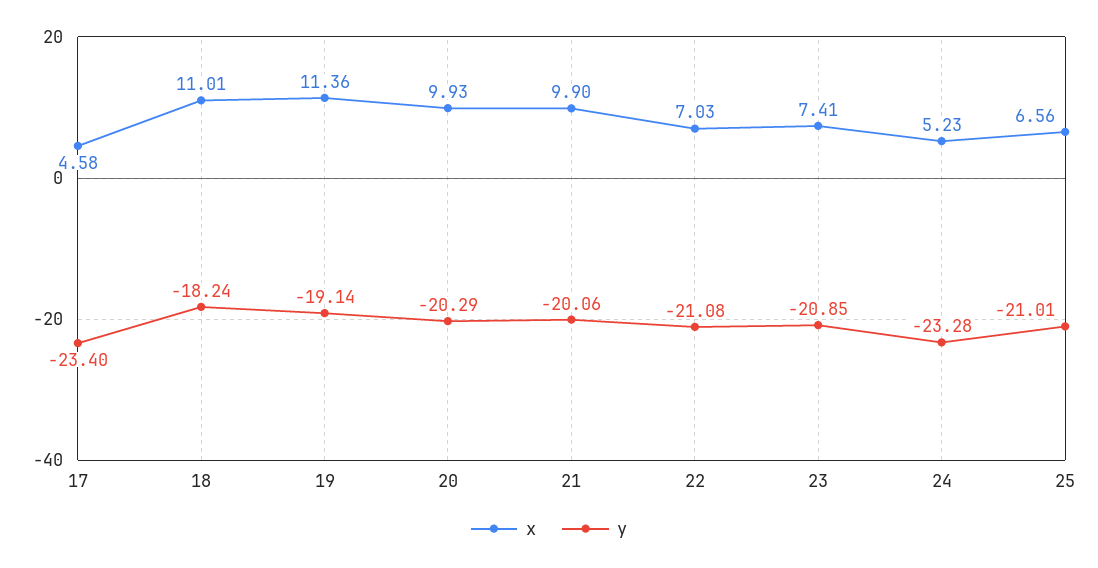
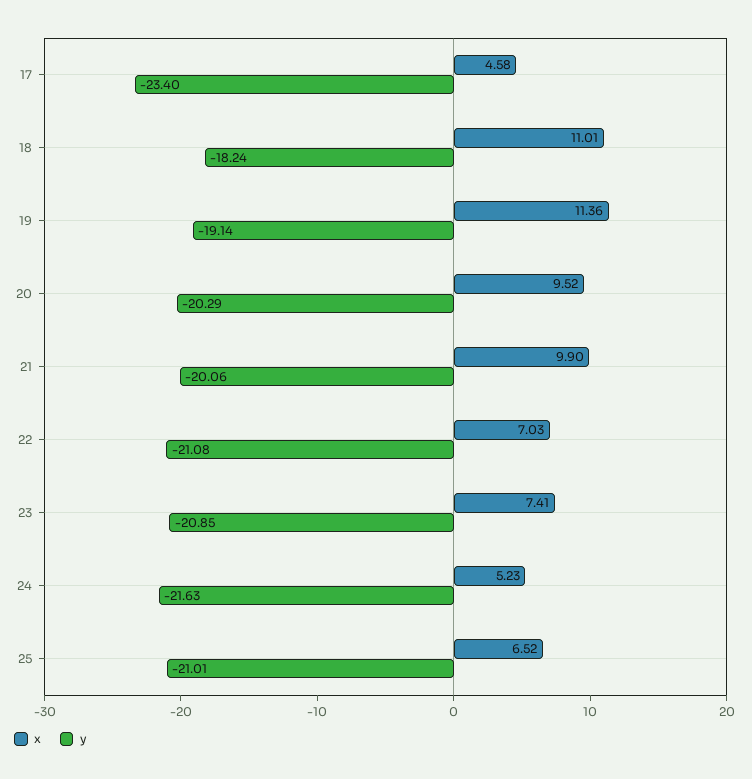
  {
    "x": {
      "17": 4.58,
      "18": 11.01,
      "19": 11.36,
-     "20": 9.93,
+     "20": 9.52,
      "21": 9.9,
      "22": 7.03,
      "23": 7.41,
      "24": 5.23,
-     "25": 6.56
+     "25": 6.52
    },
    "y": {
      "17": -23.4,
      "18": -18.24,
      "19": -19.14,
      "20": -20.29,
      "21": -20.06,
      "22": -21.08,
      "23": -20.85,
-     "24": -23.28,
+     "24": -21.63,
      "25": -21.01
    }
  }

